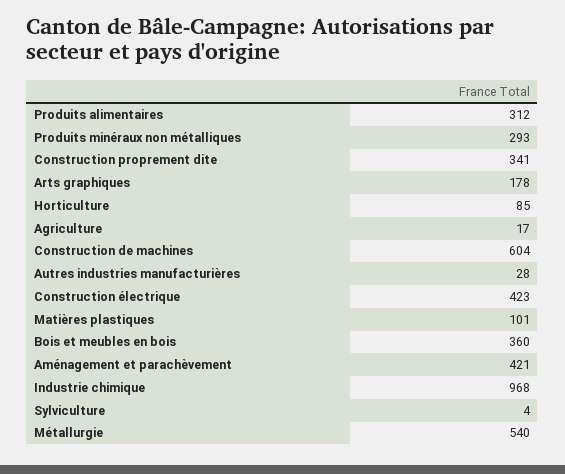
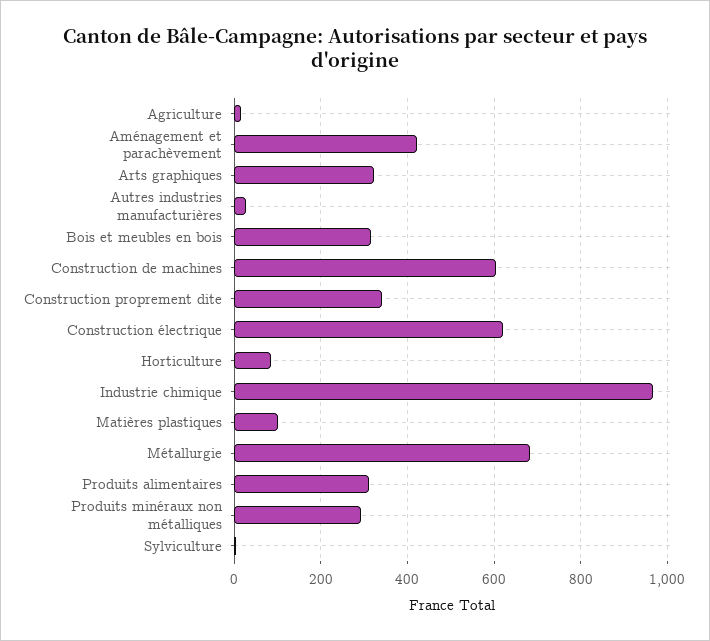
  {
    "Produits alimentaires": 312,
    "Produits minéraux non métalliques": 293,
    "Construction proprement dite": 341,
-   "Arts graphiques": 178,
+   "Arts graphiques": 320,
    "Horticulture": 85,
    "Agriculture": 17,
    "Construction de machines": 604,
    "Autres industries manufacturières": 28,
-   "Construction électrique": 423,
+   "Construction électrique": 620,
    "Matières plastiques": 101,
-   "Bois et meubles en bois": 360,
+   "Bois et meubles en bois": 320,
    "Aménagement et parachèvement": 421,
    "Industrie chimique": 968,
    "Sylviculture": 4,
-   "Métallurgie": 540
+   "Métallurgie": 680
  }

